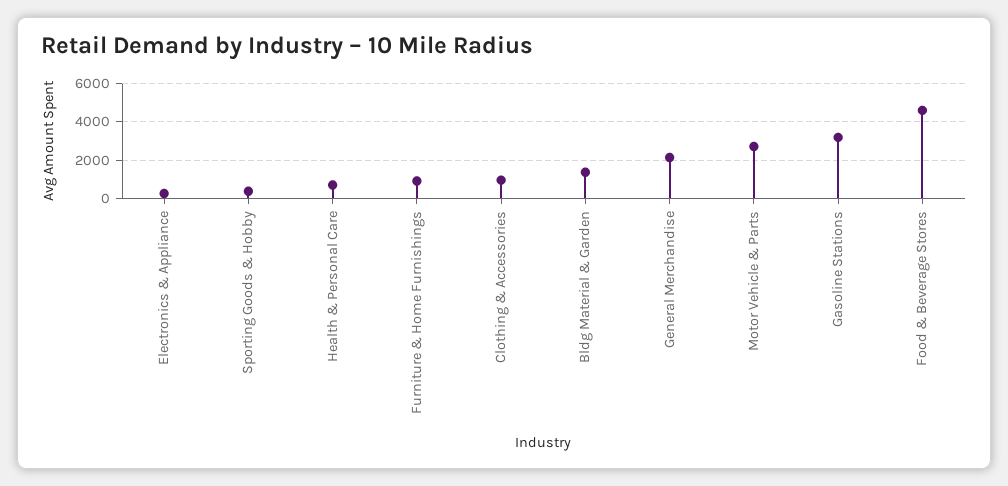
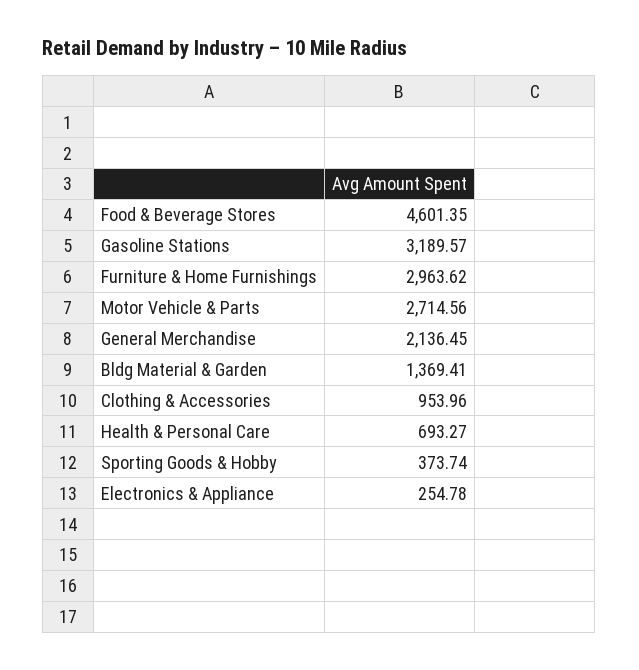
  {
    "Electronics & Appliance": 254.78,
    "Sporting Goods & Hobby": 373.74,
    "Health & Personal Care": 693.27,
-   "Furniture & Home Furnishings": 1000,
+   "Furniture & Home Furnishings": 2963.62,
    "Clothing & Accessories": 953.96,
    "Bldg Material & Garden": 1369.41,
    "General Merchandise": 2136.45,
    "Motor Vehicle & Parts": 2714.56,
    "Gasoline Stations": 3189.57,
    "Food & Beverage Stores": 4601.35
  }

